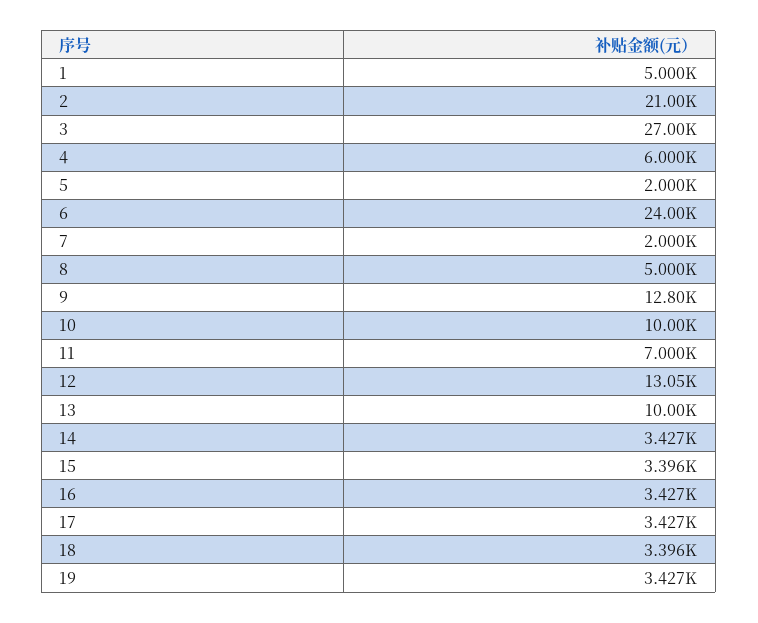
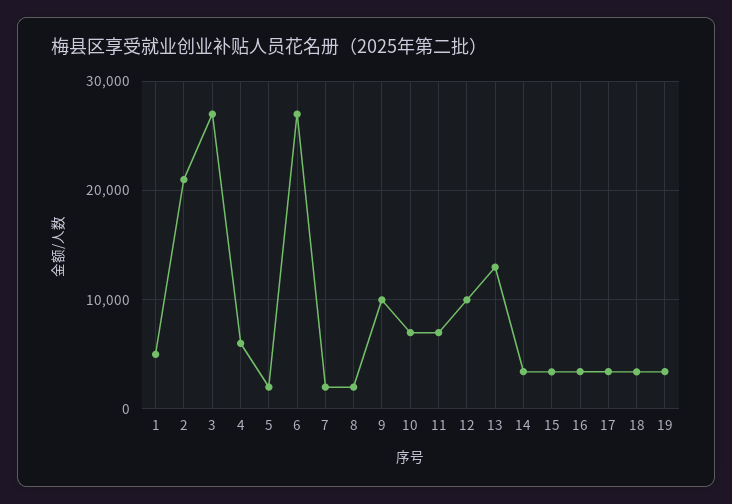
  {
    "1": 5000,
    "2": 21000,
    "3": 27000,
    "4": 6000,
    "5": 2000,
-   "6": 24000,
+   "6": 27000,
    "7": 2000,
-   "8": 5000,
+   "8": 2000,
-   "9": 12800,
+   "9": 10000,
-   "10": 10000,
+   "10": 7000,
    "11": 7000,
-   "12": 13050,
+   "12": 10000,
-   "13": 10000,
+   "13": 13000,
    "14": 3427,
    "15": 3396,
    "16": 3427,
    "17": 3427,
    "18": 3396,
    "19": 3427
  }

